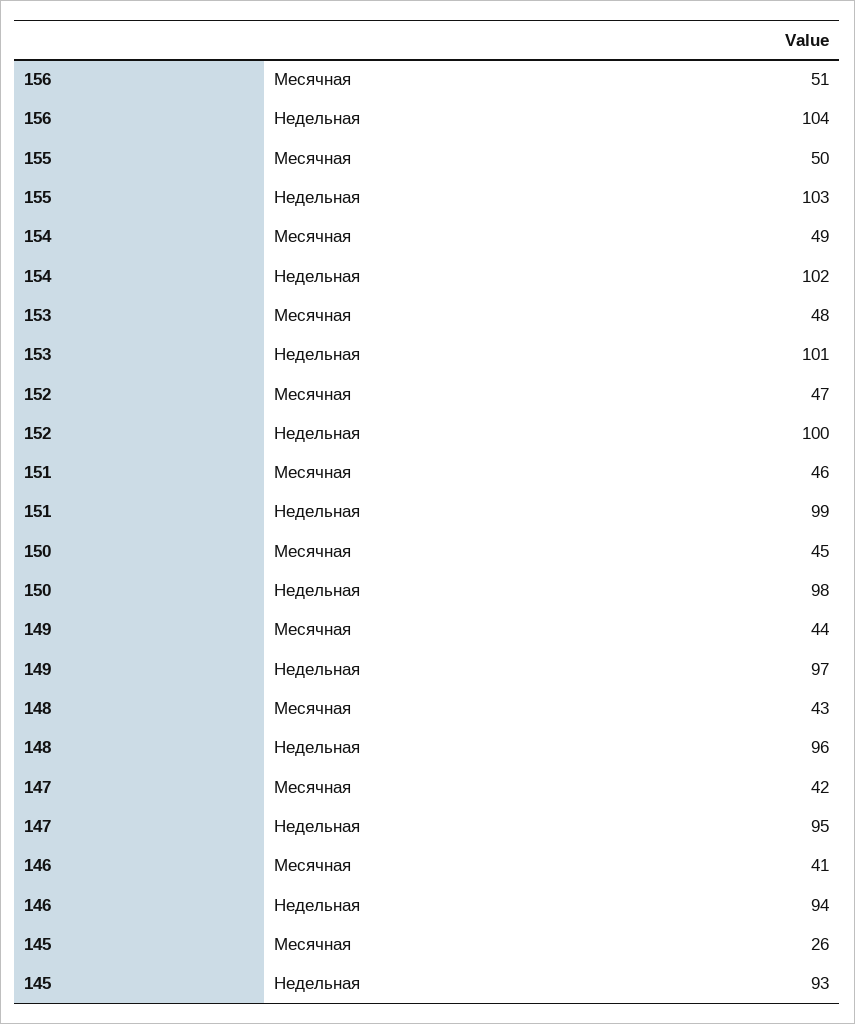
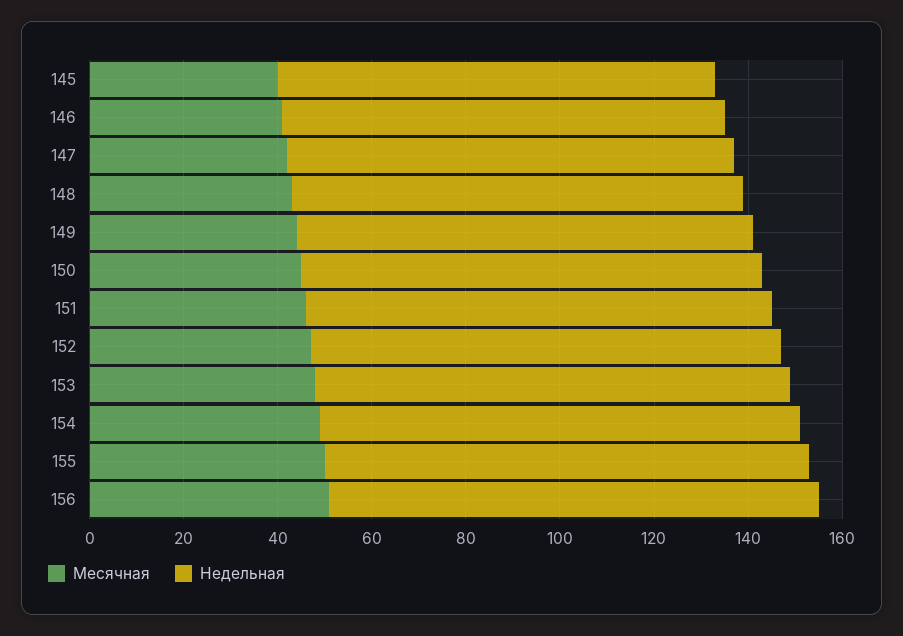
  {
    "Месячная": {
      "156": 51,
      "155": 50,
      "154": 49,
      "153": 48,
      "152": 47,
      "151": 46,
      "150": 45,
      "149": 44,
      "148": 43,
      "147": 42,
      "146": 41,
-     "145": 26
+     "145": 40
    },
    "Недельная": {
      "156": 104,
      "155": 103,
      "154": 102,
      "153": 101,
      "152": 100,
      "151": 99,
      "150": 98,
      "149": 97,
      "148": 96,
      "147": 95,
      "146": 94,
      "145": 93
    }
  }

